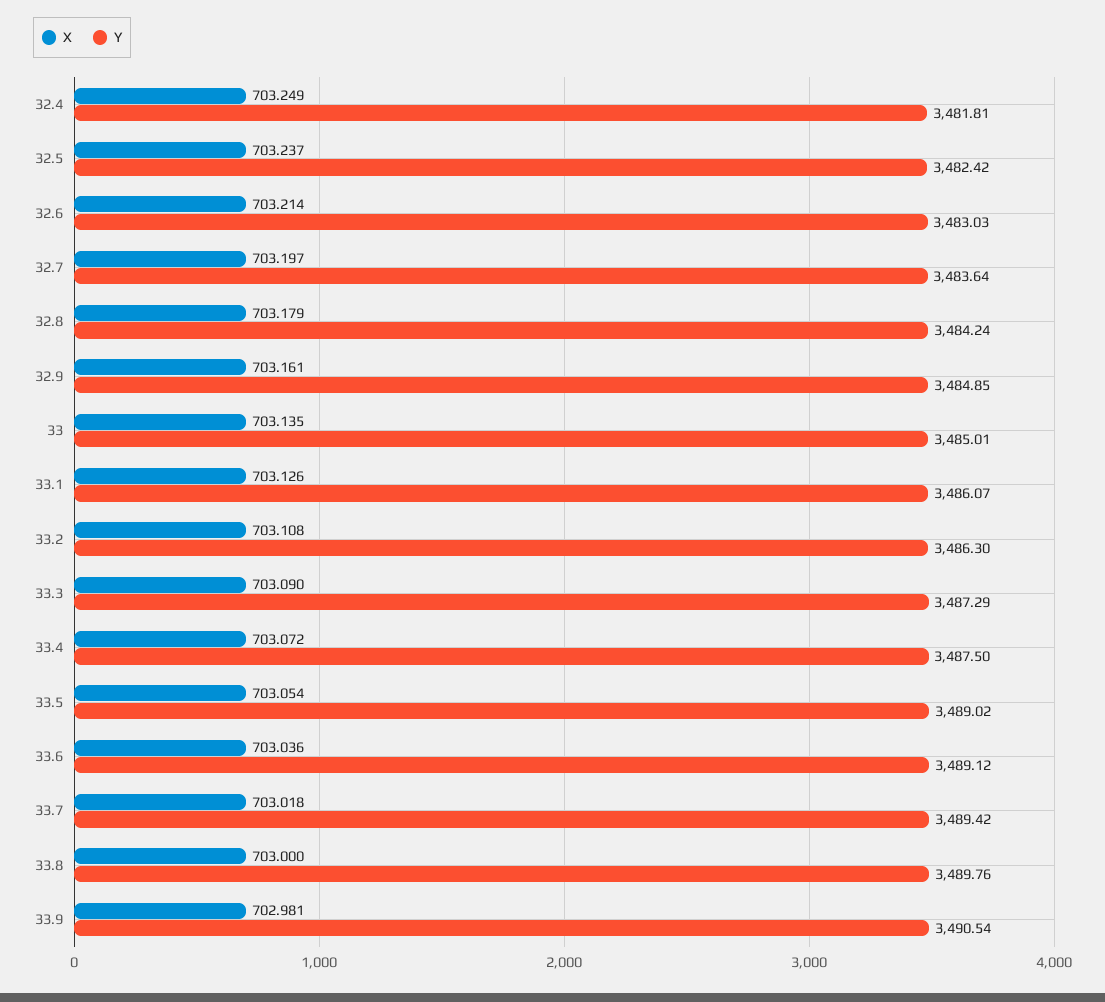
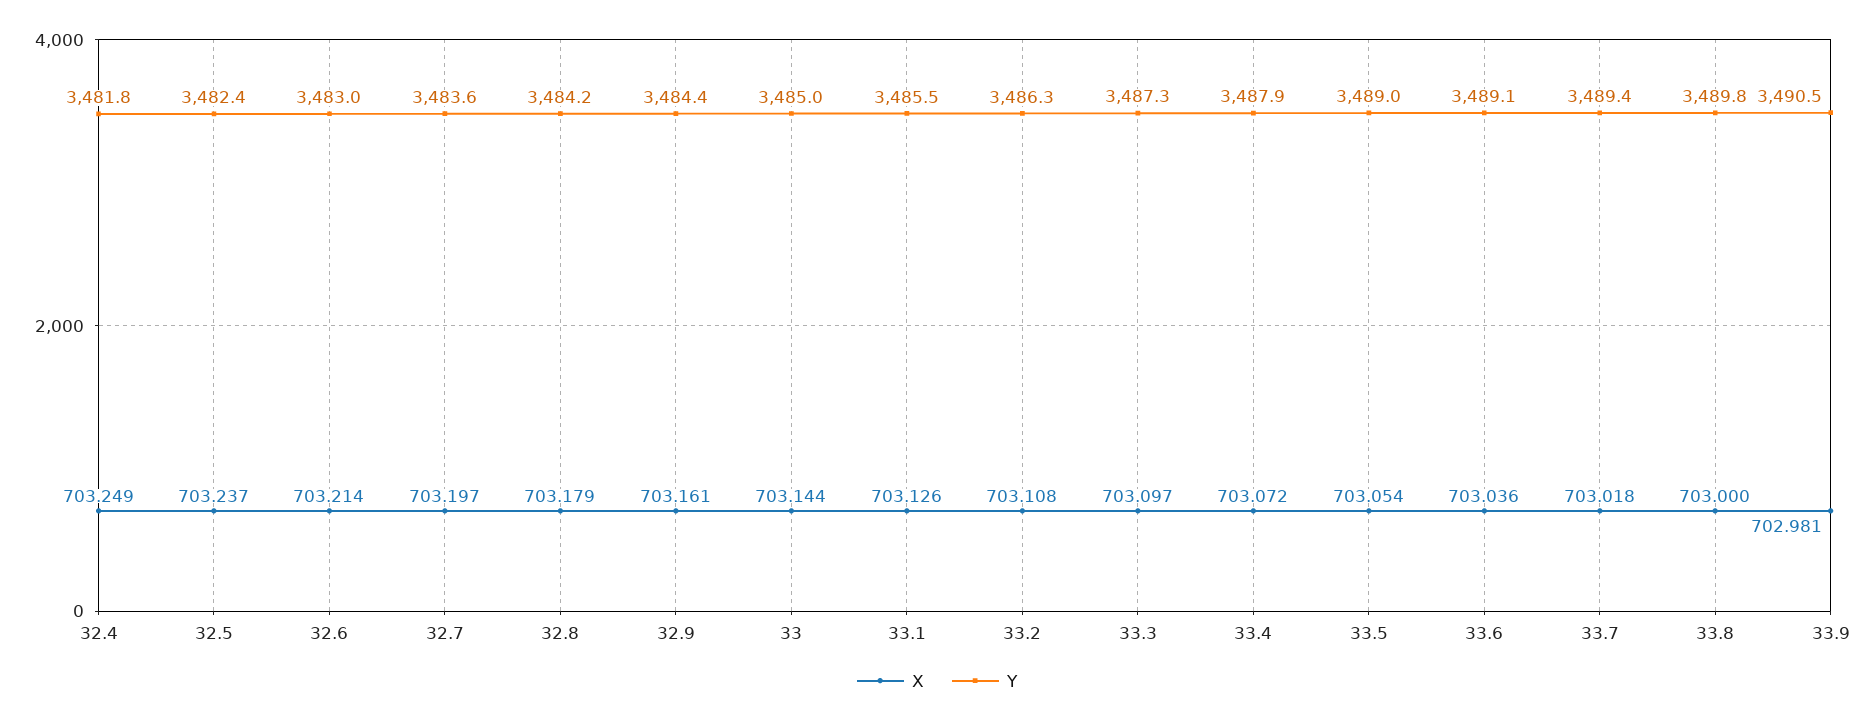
  {
    "X": {
      "32.4": 703.249,
      "32.5": 703.237,
      "32.6": 703.214,
      "32.7": 703.197,
      "32.8": 703.179,
      "32.9": 703.161,
-     "33": 703.135,
+     "33": 703.144,
      "33.1": 703.126,
      "33.2": 703.108,
-     "33.3": 703.09,
+     "33.3": 703.097,
      "33.4": 703.072,
      "33.5": 703.054,
      "33.6": 703.036,
      "33.7": 703.018,
      "33.8": 703,
      "33.9": 702.981
    },
    "Y": {
      "32.4": 3481.81,
      "32.5": 3482.42,
      "32.6": 3483.03,
      "32.7": 3483.64,
      "32.8": 3484.24,
-     "32.9": 3484.85,
+     "32.9": 3484.4,
      "33": 3485.01,
-     "33.1": 3486.07,
+     "33.1": 3485.5,
      "33.2": 3486.3,
      "33.3": 3487.29,
-     "33.4": 3487.5,
+     "33.4": 3487.9,
      "33.5": 3489.02,
      "33.6": 3489.12,
      "33.7": 3489.42,
      "33.8": 3489.76,
      "33.9": 3490.54
    }
  }

